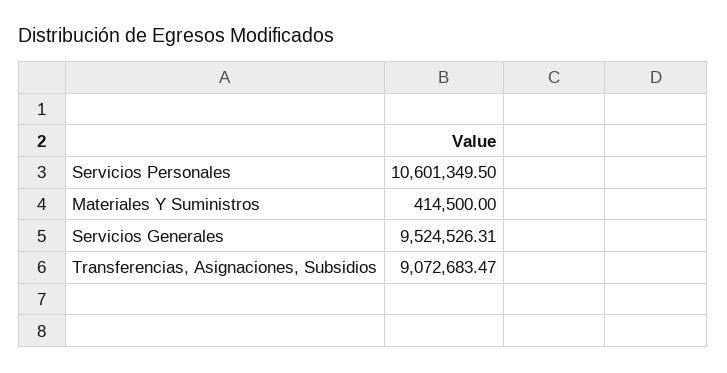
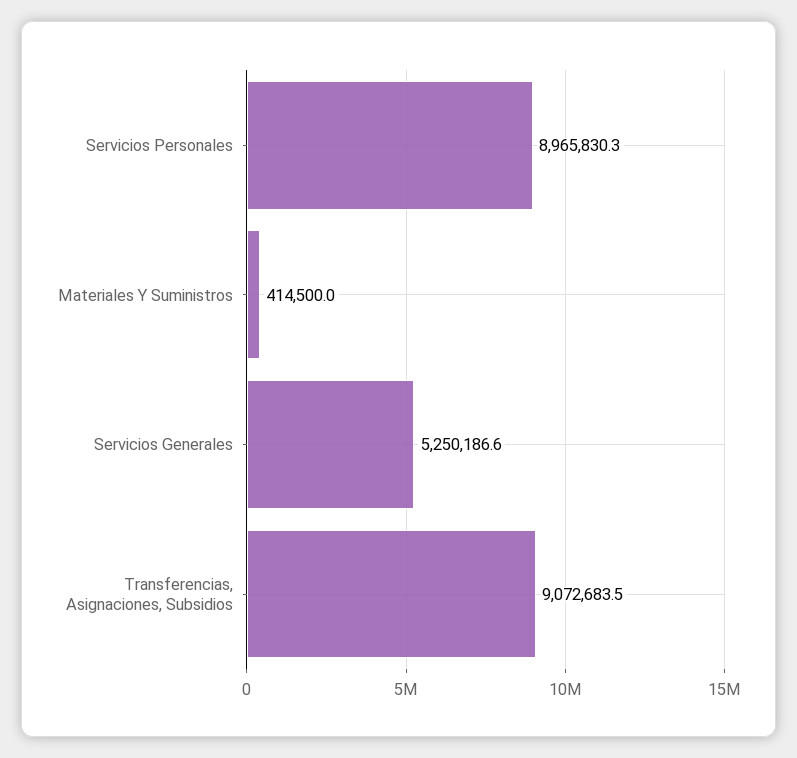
  {
-   "Servicios Personales": 10601349.5,
+   "Servicios Personales": 8965830.3,
    "Materiales Y Suministros": 414500,
-   "Servicios Generales": 9524526.31,
+   "Servicios Generales": 5250186.6,
    "Transferencias, Asignaciones, Subsidios": 9072683.47
  }

